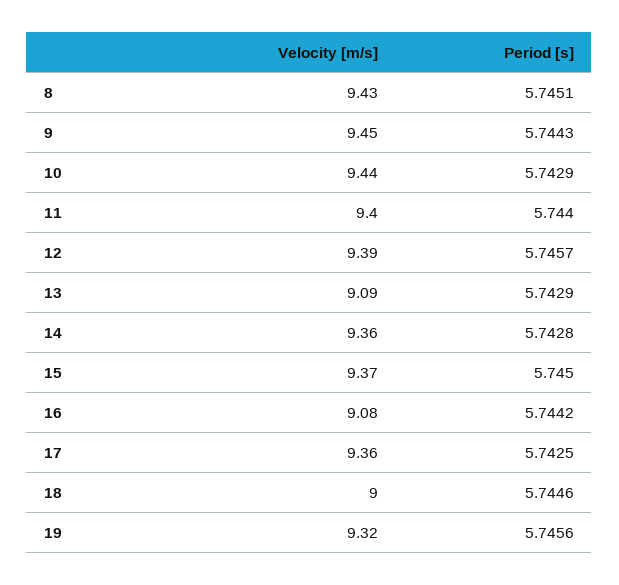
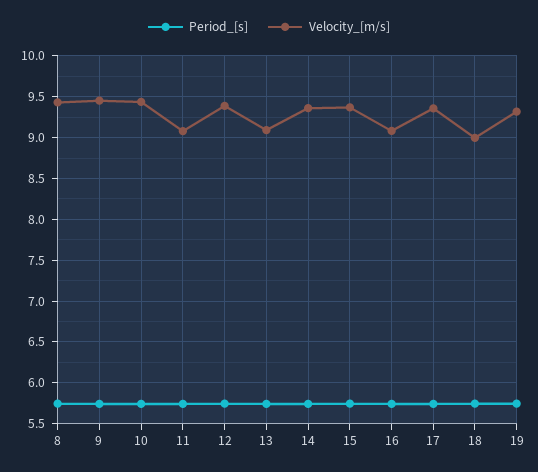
  {
    "Velocity [m/s]": {
      "8": 9.43,
      "9": 9.45,
      "10": 9.44,
-     "11": 9.4,
+     "11": 9.1,
      "12": 9.39,
      "13": 9.09,
      "14": 9.36,
      "15": 9.37,
      "16": 9.08,
      "17": 9.36,
      "18": 9,
      "19": 9.32
    },
    "Period [s]": {
      "8": 5.7451,
      "9": 5.7443,
      "10": 5.7429,
      "11": 5.744,
      "12": 5.7457,
      "13": 5.7429,
      "14": 5.7428,
      "15": 5.745,
      "16": 5.7442,
      "17": 5.7425,
      "18": 5.7446,
      "19": 5.7456
    }
  }

